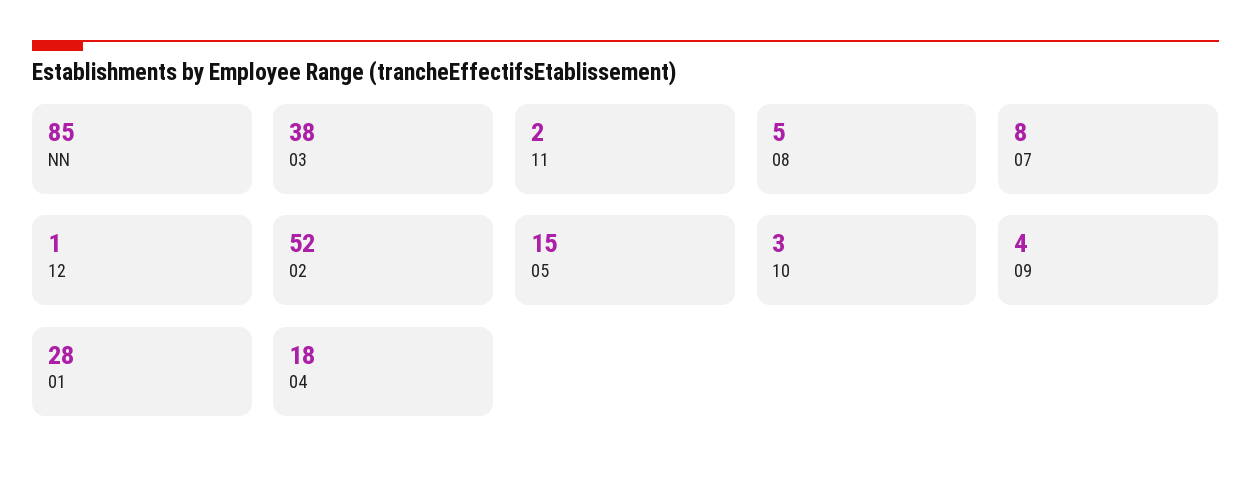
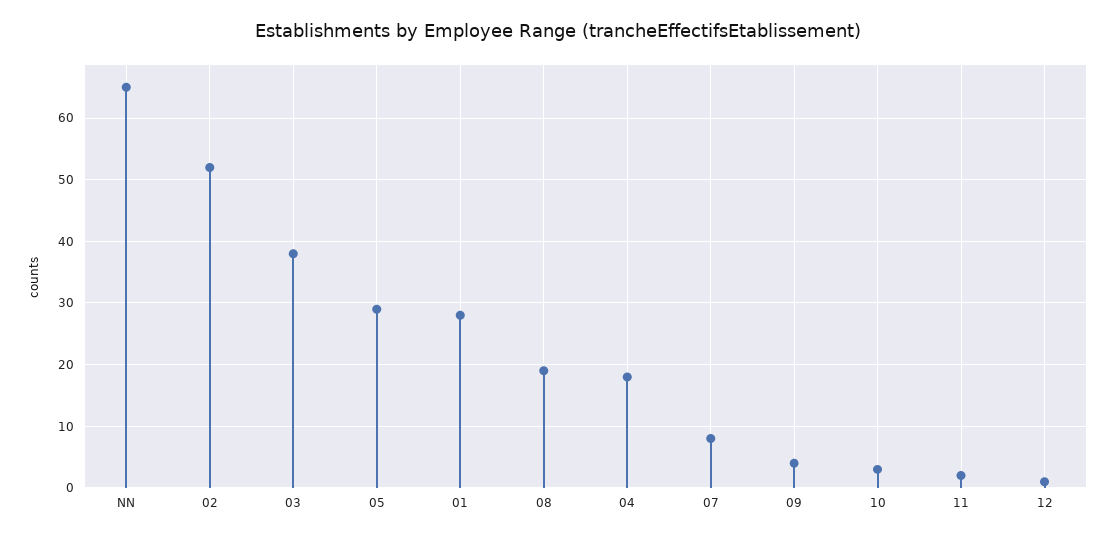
  {
-   "NN": 85,
+   "NN": 65,
    "03": 38,
    "11": 2,
-   "08": 5,
+   "08": 19,
    "07": 8,
    "12": 1,
    "02": 52,
-   "05": 15,
+   "05": 29,
    "10": 3,
    "09": 4,
    "01": 28,
    "04": 18
  }

